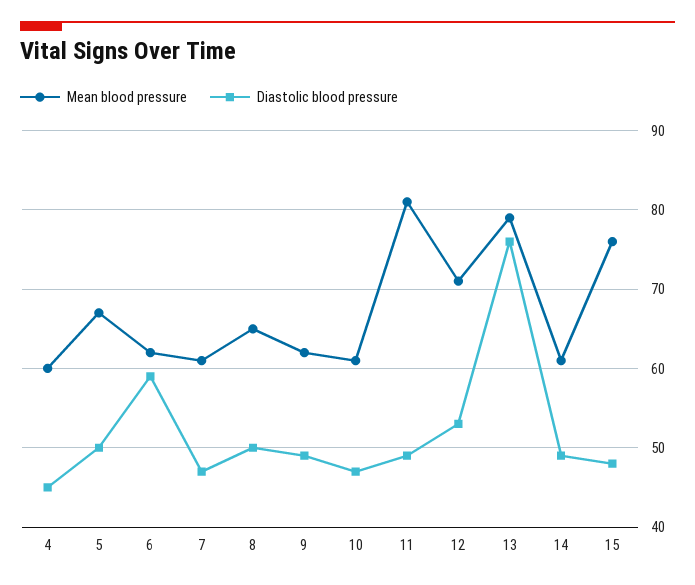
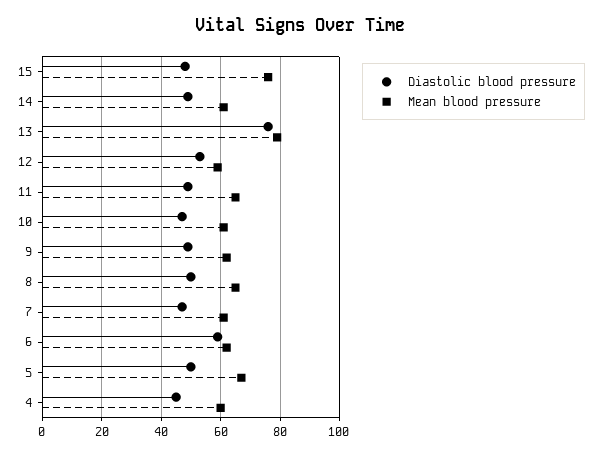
  {
    "Mean blood pressure": {
      "4": 60,
      "5": 67,
      "6": 62,
      "7": 61,
      "8": 65,
      "9": 62,
      "10": 61,
-     "11": 81,
+     "11": 65,
-     "12": 71,
+     "12": 60,
      "13": 79,
      "14": 61,
      "15": 76
    },
    "Diastolic blood pressure": {
      "4": 45,
      "5": 50,
      "6": 59,
      "7": 47,
      "8": 50,
      "9": 49,
      "10": 47,
      "11": 49,
      "12": 53,
      "13": 76,
      "14": 49,
      "15": 48
    }
  }

